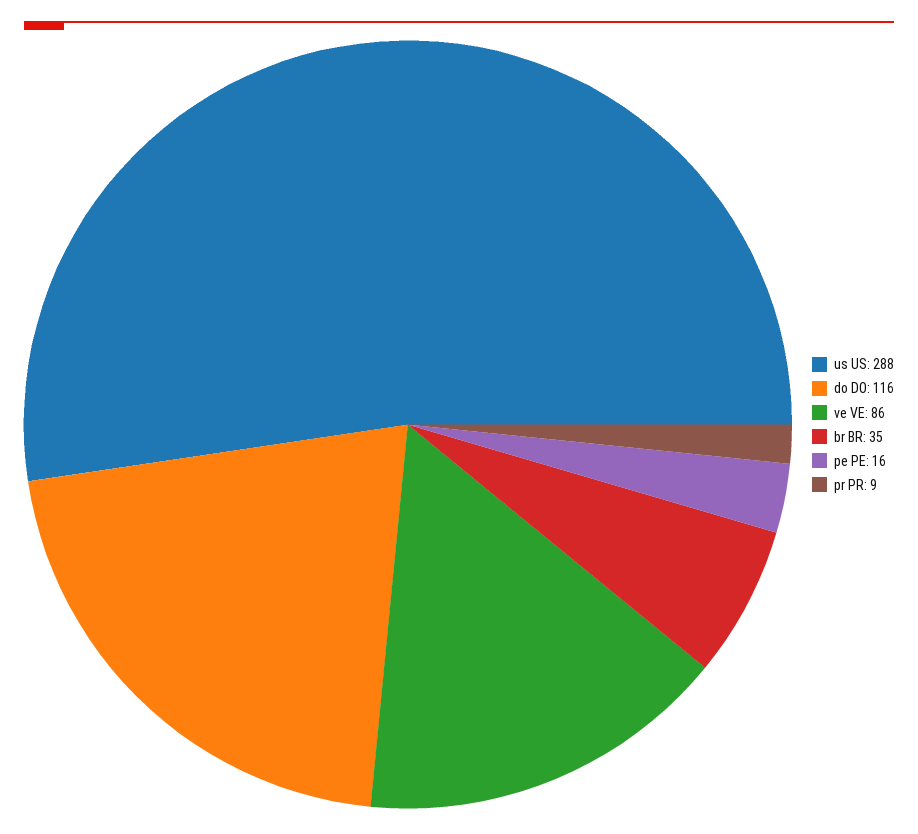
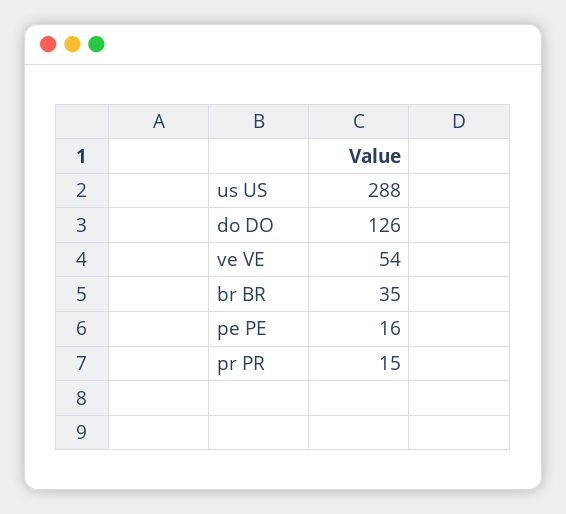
  {
    "us US": 288,
-   "do DO": 116,
+   "do DO": 126,
-   "ve VE": 86,
+   "ve VE": 54,
    "br BR": 35,
    "pe PE": 16,
-   "pr PR": 9
+   "pr PR": 15
  }

